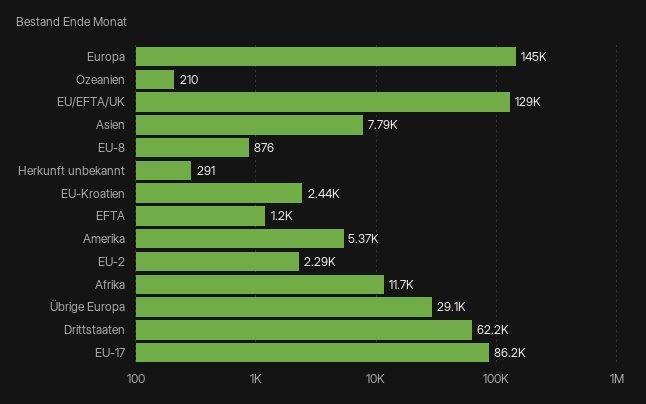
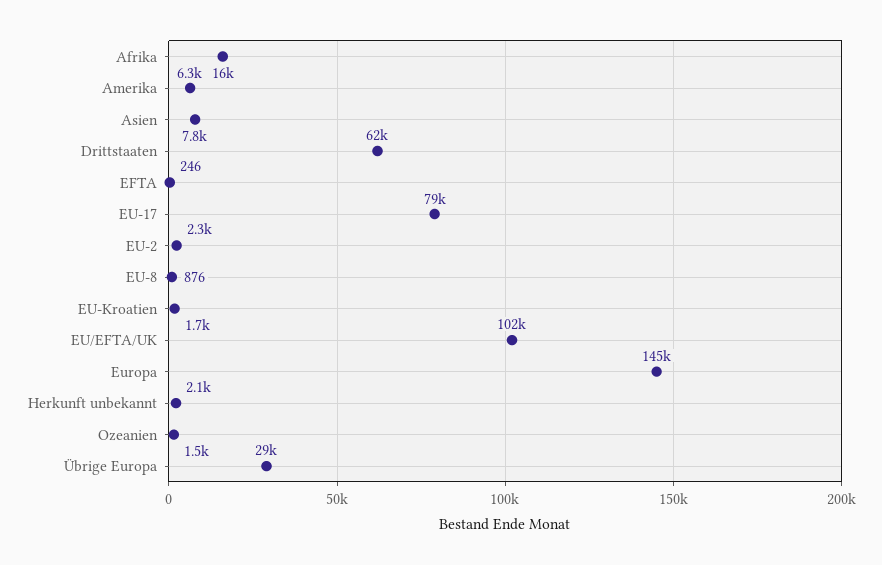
  {
    "Europa": 145000,
-   "Ozeanien": 210,
+   "Ozeanien": 1500,
-   "EU/EFTA/UK": 129000,
+   "EU/EFTA/UK": 102000,
    "Asien": 7790,
    "EU-8": 876,
-   "Herkunft unbekannt": 291,
+   "Herkunft unbekannt": 2100,
-   "EU-Kroatien": 2440,
+   "EU-Kroatien": 1700,
-   "EFTA": 1200,
+   "EFTA": 246,
-   "Amerika": 5370,
+   "Amerika": 6300,
    "EU-2": 2290,
-   "Afrika": 11700,
+   "Afrika": 16000,
    "Übrige Europa": 29100,
    "Drittstaaten": 62200,
-   "EU-17": 86200
+   "EU-17": 79000
  }

